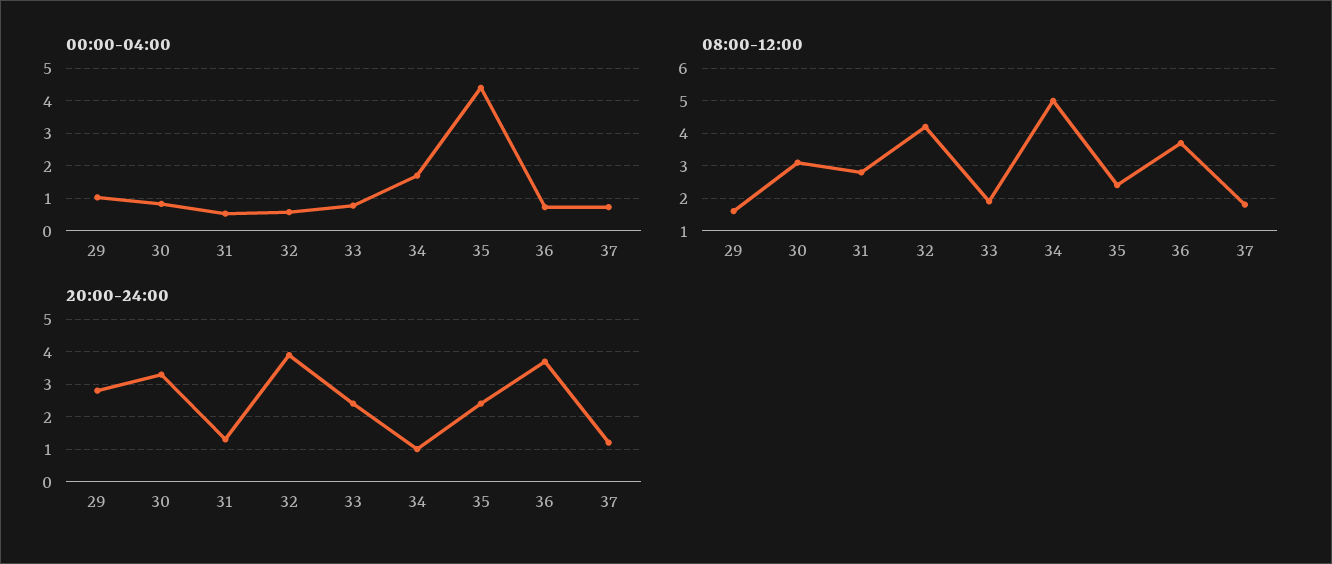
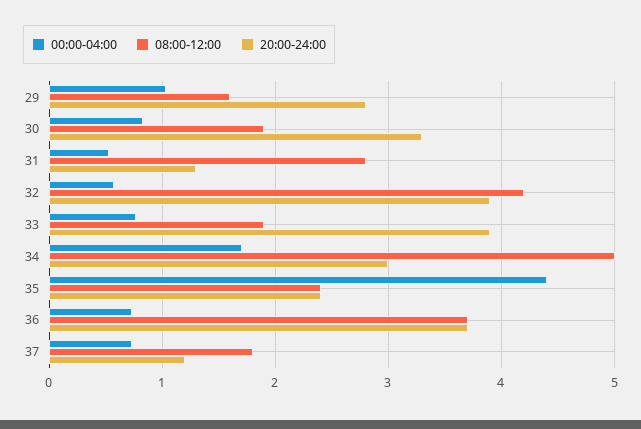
  {
    "00:00-04:00": {
      "29": 1,
      "30": 0.8,
      "31": 0.5,
      "32": 0.6,
      "33": 0.8,
      "34": 1.7,
      "35": 4.4,
      "36": 0.7,
      "37": 0.7
    },
    "08:00-12:00": {
      "29": 1.6,
-     "30": 3,
+     "30": 1.9,
      "31": 2.8,
      "32": 4.2,
      "33": 1.9,
      "34": 5,
      "35": 2.4,
      "36": 3.7,
      "37": 1.8
    },
    "20:00-24:00": {
      "29": 2.8,
      "30": 3.3,
      "31": 1.3,
      "32": 3.9,
-     "33": 2.5,
+     "33": 3.9,
-     "34": 1,
+     "34": 3,
      "35": 2.4,
      "36": 3.7,
      "37": 1.2
    }
  }

